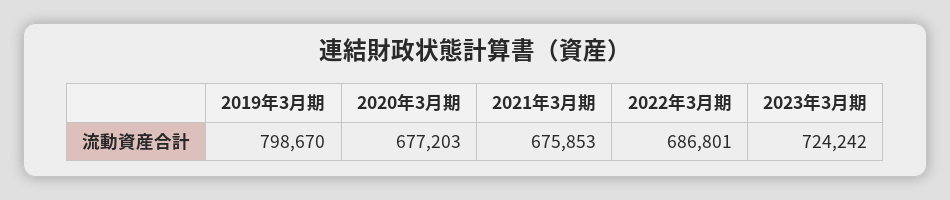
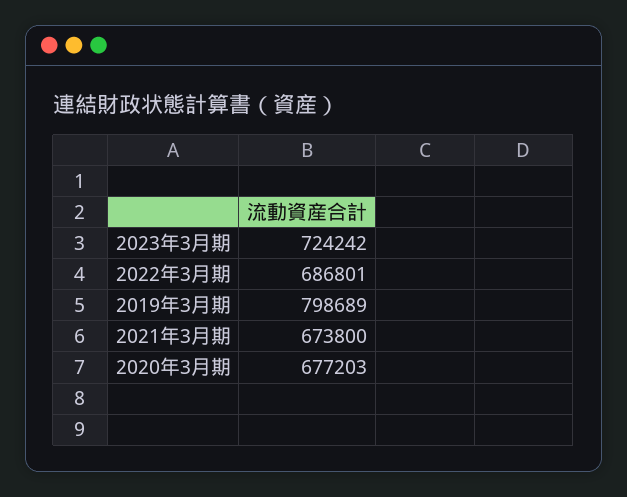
  {
-   "2019年3月期": 798670,
+   "2019年3月期": 798689,
    "2020年3月期": 677203,
-   "2021年3月期": 675853,
+   "2021年3月期": 673800,
    "2022年3月期": 686801,
    "2023年3月期": 724242
  }

